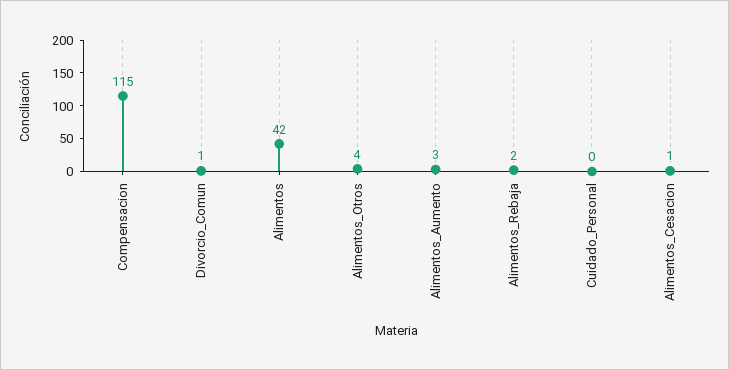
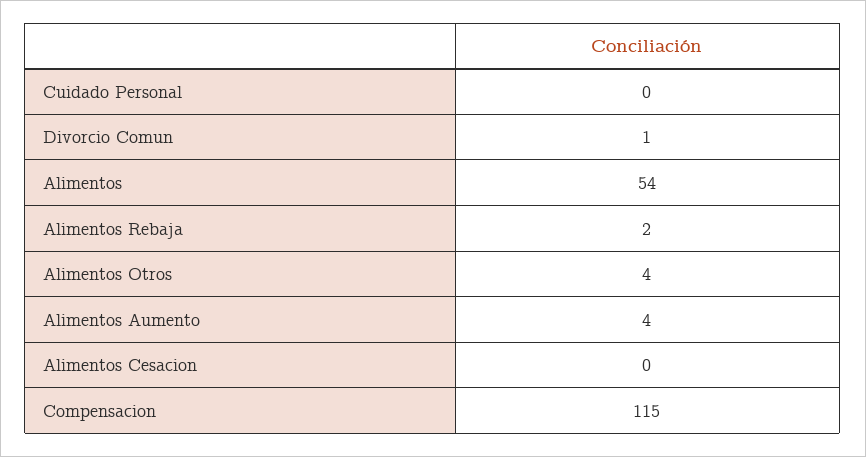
  {
    "Compensacion": 115,
    "Divorcio_Comun": 1,
-   "Alimentos": 42,
+   "Alimentos": 54,
    "Alimentos_Otros": 4,
-   "Alimentos_Aumento": 3,
+   "Alimentos_Aumento": 4,
    "Alimentos_Rebaja": 2,
    "Cuidado_Personal": 0,
-   "Alimentos_Cesacion": 1
+   "Alimentos_Cesacion": 0
  }

